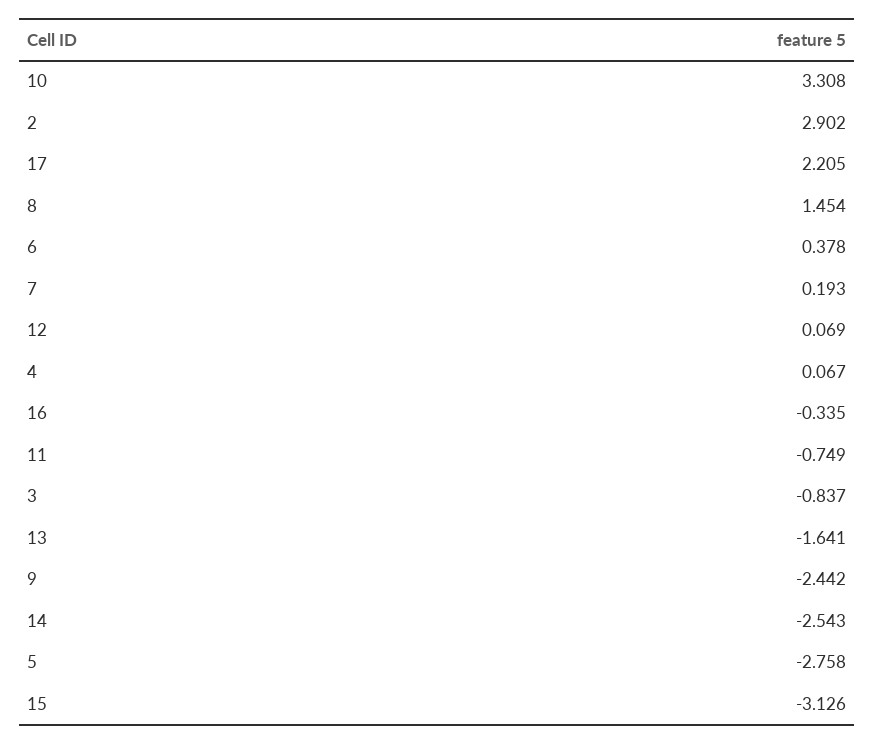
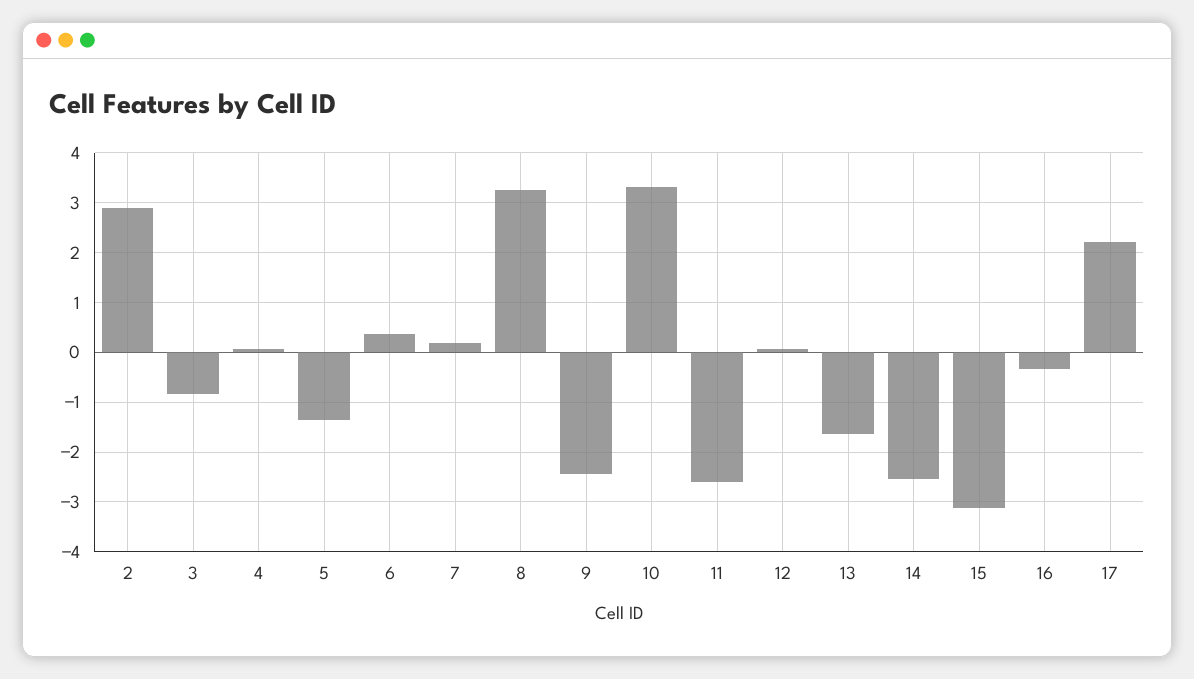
  {
    "10": 3.308,
    "2": 2.902,
    "17": 2.205,
-   "8": 1.454,
+   "8": 3.2,
    "6": 0.378,
    "7": 0.193,
    "12": 0.069,
    "4": 0.067,
    "16": -0.335,
-   "11": -0.749,
+   "11": -2.6,
    "3": -0.837,
    "13": -1.641,
    "9": -2.442,
    "14": -2.543,
-   "5": -2.758,
+   "5": -1.4,
    "15": -3.126
  }

